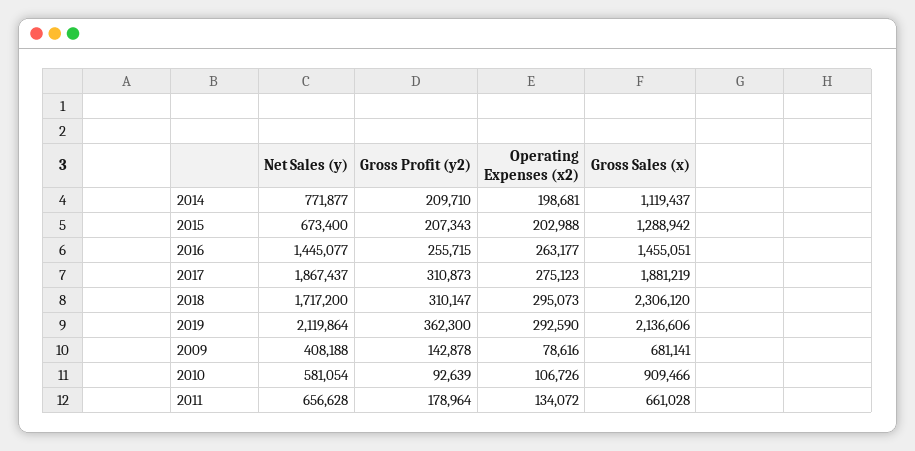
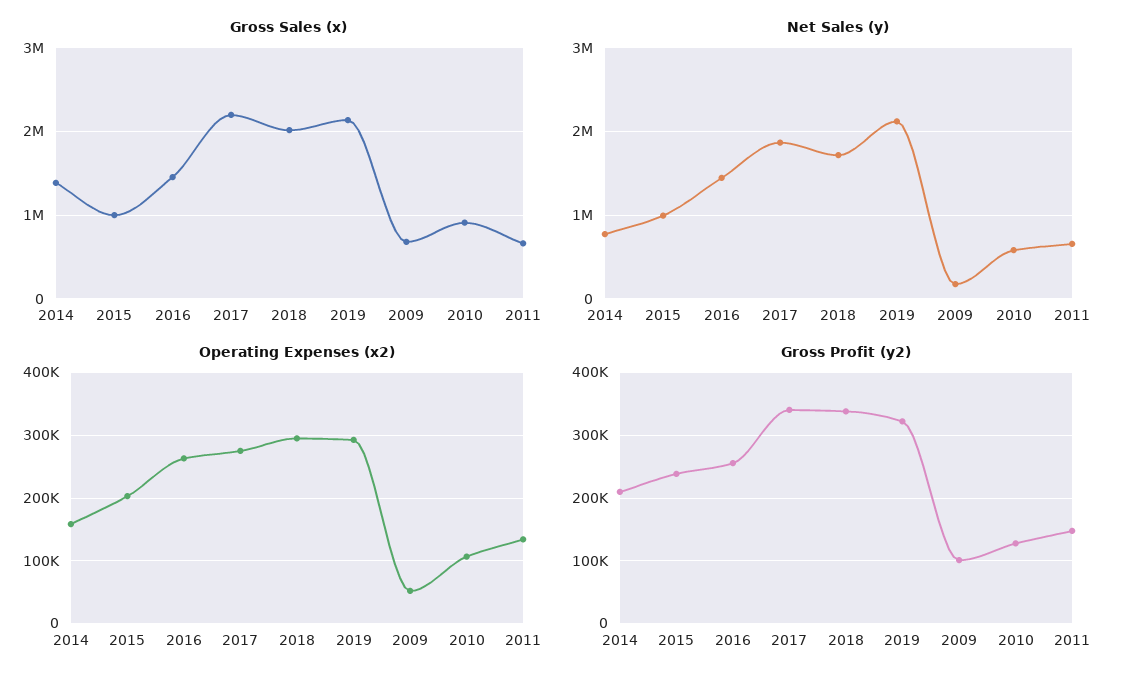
  {
    "Net Sales (y)": {
      "2014": 771877,
-     "2015": 673400,
+     "2015": 1000000,
      "2016": 1445077,
      "2017": 1867437,
      "2018": 1717200,
      "2019": 2119864,
-     "2009": 408188,
+     "2009": 200000,
      "2010": 581054,
      "2011": 656628
    },
    "Gross Profit (y2)": {
      "2014": 209710,
-     "2015": 207343,
+     "2015": 240000,
      "2016": 255715,
-     "2017": 310873,
+     "2017": 340000,
-     "2018": 310147,
+     "2018": 340000,
-     "2019": 362300,
+     "2019": 320000,
-     "2009": 142878,
+     "2009": 100000,
-     "2010": 92639,
+     "2010": 130000,
-     "2011": 178964
+     "2011": 150000
    },
    "Operating Expenses (x2)": {
-     "2014": 198681,
+     "2014": 160000,
      "2015": 202988,
      "2016": 263177,
      "2017": 275123,
      "2018": 295073,
      "2019": 292590,
-     "2009": 78616,
+     "2009": 50000,
      "2010": 106726,
      "2011": 134072
    },
    "Gross Sales (x)": {
-     "2014": 1119437,
+     "2014": 1400000,
-     "2015": 1288942,
+     "2015": 1000000,
      "2016": 1455051,
-     "2017": 1881219,
+     "2017": 2200000,
-     "2018": 2306120,
+     "2018": 2000000,
      "2019": 2136606,
      "2009": 681141,
      "2010": 909466,
      "2011": 661028
    }
  }

